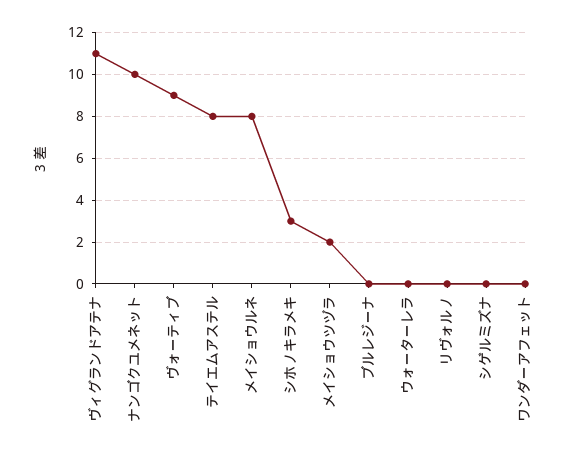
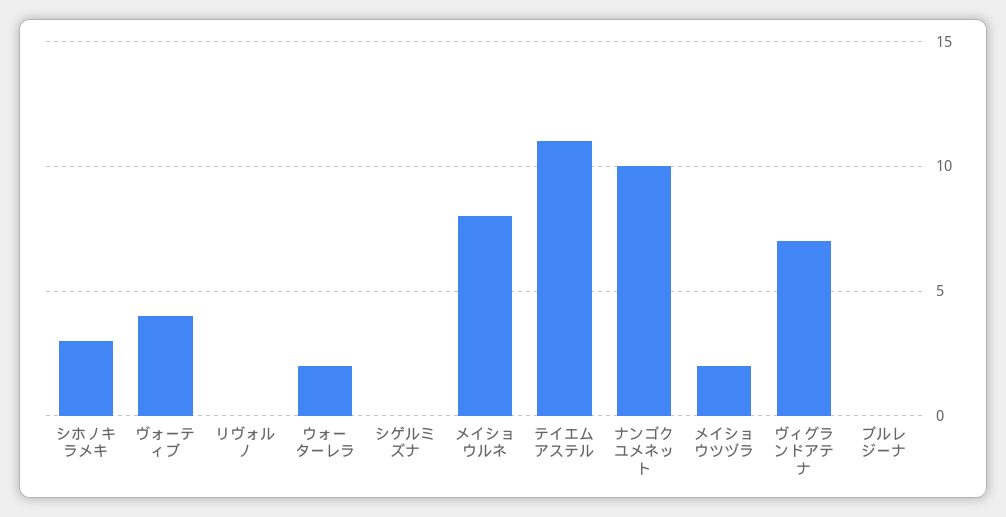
  {
-   "ヴィグランドアテナ": 11,
+   "ヴィグランドアテナ": 7,
    "ナンゴクユメネット": 10,
-   "ヴォーティブ": 9,
+   "ヴォーティブ": 4,
-   "テイエムアステル": 8,
+   "テイエムアステル": 11,
    "メイショウルネ": 8,
    "シホノキラメキ": 3,
    "メイショウツヅラ": 2,
    "ブルレジーナ": 0,
-   "ウォーターレラ": 0,
+   "ウォーターレラ": 2,
    "リヴォルノ": 0,
-   "シゲルミズナ": 0,
+   "シゲルミズナ": 0
-   "ワンダーアフェット": 0
  }

